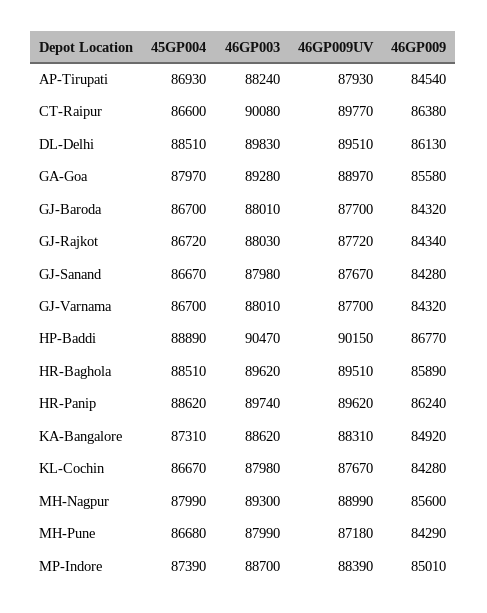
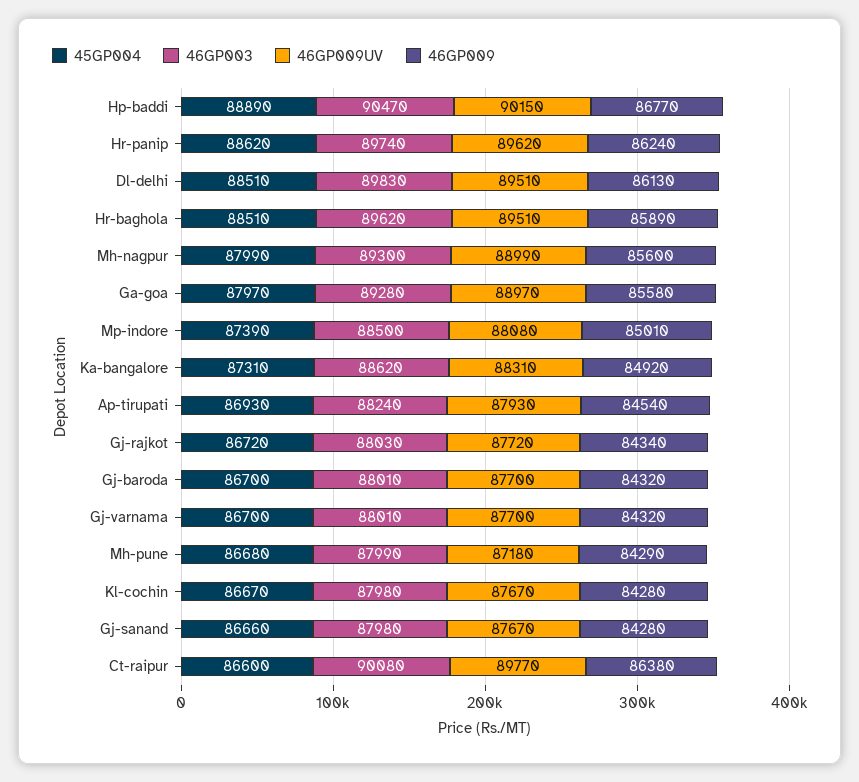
  {
    "45GP004": {
      "AP-Tirupati": 86930,
      "CT-Raipur": 86600,
      "DL-Delhi": 88510,
      "GA-Goa": 87970,
      "GJ-Baroda": 86700,
      "GJ-Rajkot": 86720,
-     "GJ-Sanand": 86670,
+     "GJ-Sanand": 86660,
      "GJ-Varnama": 86700,
      "HP-Baddi": 88890,
      "HR-Baghola": 88510,
      "HR-Panip": 88620,
      "KA-Bangalore": 87310,
      "KL-Cochin": 86670,
      "MH-Nagpur": 87990,
      "MH-Pune": 86680,
      "MP-Indore": 87390
    },
    "46GP003": {
      "AP-Tirupati": 88240,
      "CT-Raipur": 90080,
      "DL-Delhi": 89830,
      "GA-Goa": 89280,
      "GJ-Baroda": 88010,
      "GJ-Rajkot": 88030,
      "GJ-Sanand": 87980,
      "GJ-Varnama": 88010,
      "HP-Baddi": 90470,
      "HR-Baghola": 89620,
      "HR-Panip": 89740,
      "KA-Bangalore": 88620,
      "KL-Cochin": 87980,
      "MH-Nagpur": 89300,
      "MH-Pune": 87990,
-     "MP-Indore": 88700
+     "MP-Indore": 88500
    },
    "46GP009UV": {
      "AP-Tirupati": 87930,
      "CT-Raipur": 89770,
      "DL-Delhi": 89510,
      "GA-Goa": 88970,
      "GJ-Baroda": 87700,
      "GJ-Rajkot": 87720,
      "GJ-Sanand": 87670,
      "GJ-Varnama": 87700,
      "HP-Baddi": 90150,
      "HR-Baghola": 89510,
      "HR-Panip": 89620,
      "KA-Bangalore": 88310,
      "KL-Cochin": 87670,
      "MH-Nagpur": 88990,
      "MH-Pune": 87180,
-     "MP-Indore": 88390
+     "MP-Indore": 88080
    },
    "46GP009": {
      "AP-Tirupati": 84540,
      "CT-Raipur": 86380,
      "DL-Delhi": 86130,
      "GA-Goa": 85580,
      "GJ-Baroda": 84320,
      "GJ-Rajkot": 84340,
      "GJ-Sanand": 84280,
      "GJ-Varnama": 84320,
      "HP-Baddi": 86770,
      "HR-Baghola": 85890,
      "HR-Panip": 86240,
      "KA-Bangalore": 84920,
      "KL-Cochin": 84280,
      "MH-Nagpur": 85600,
      "MH-Pune": 84290,
      "MP-Indore": 85010
    }
  }

